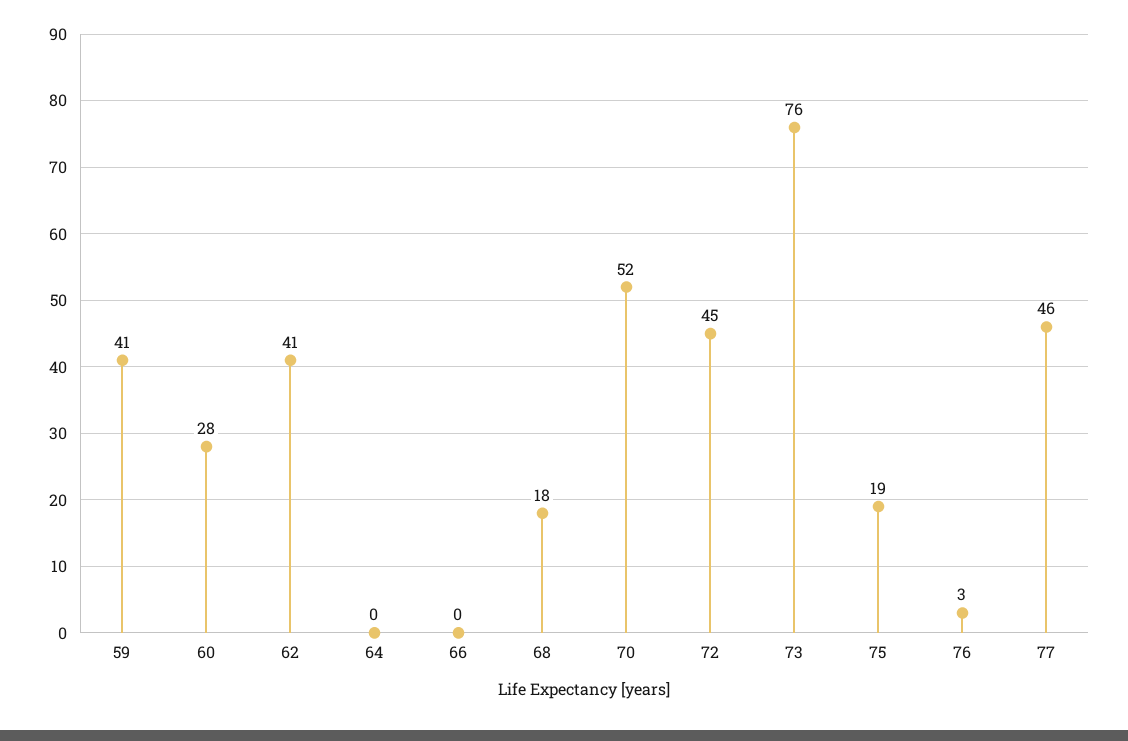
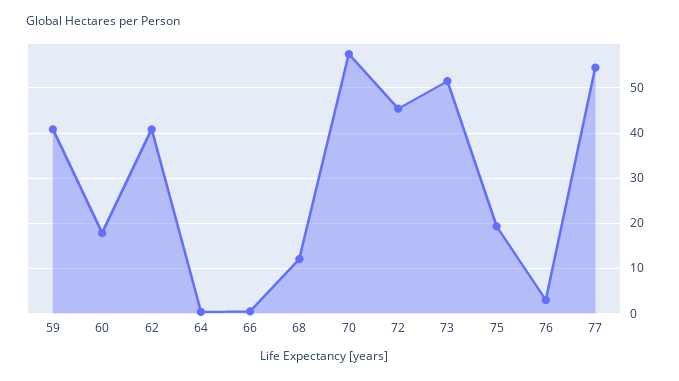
  {
    "59": 41,
-   "60": 28,
+   "60": 18,
    "62": 41,
    "64": 0,
    "66": 0,
-   "68": 18,
+   "68": 12,
-   "70": 52,
+   "70": 58,
    "72": 45,
-   "73": 76,
+   "73": 52,
    "75": 19,
    "76": 3,
-   "77": 46
+   "77": 54
  }

